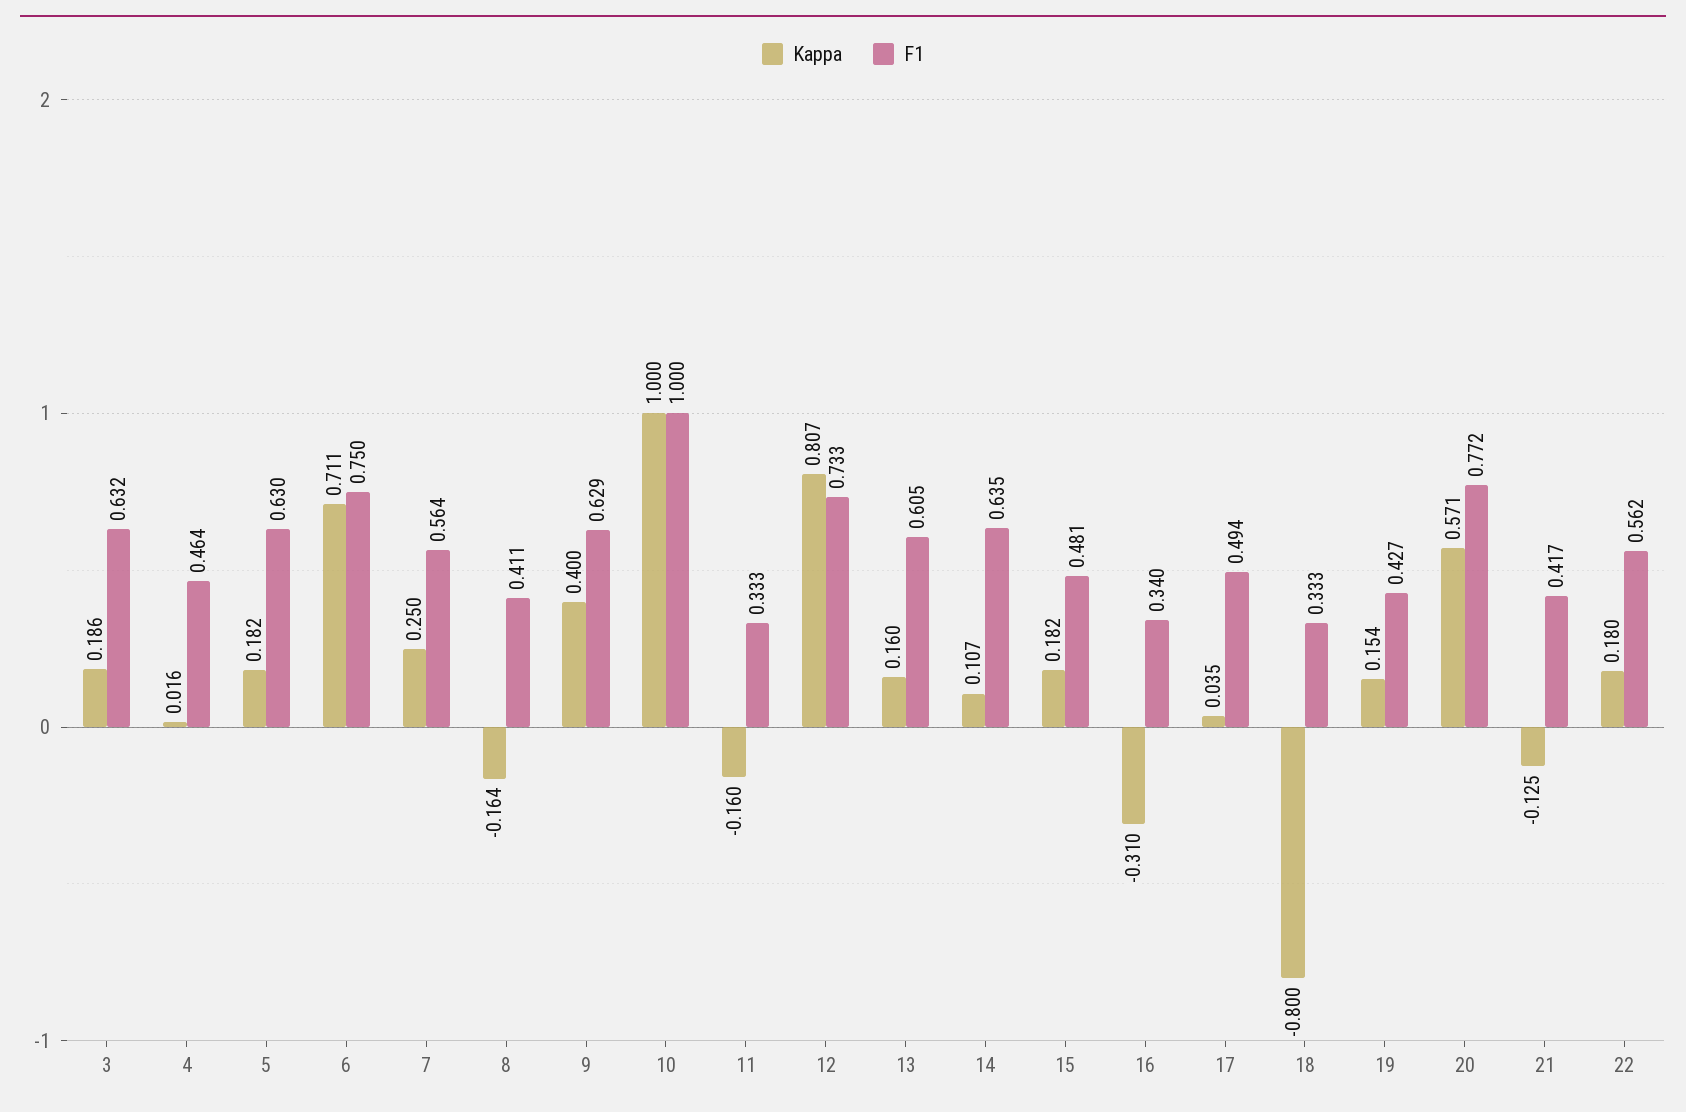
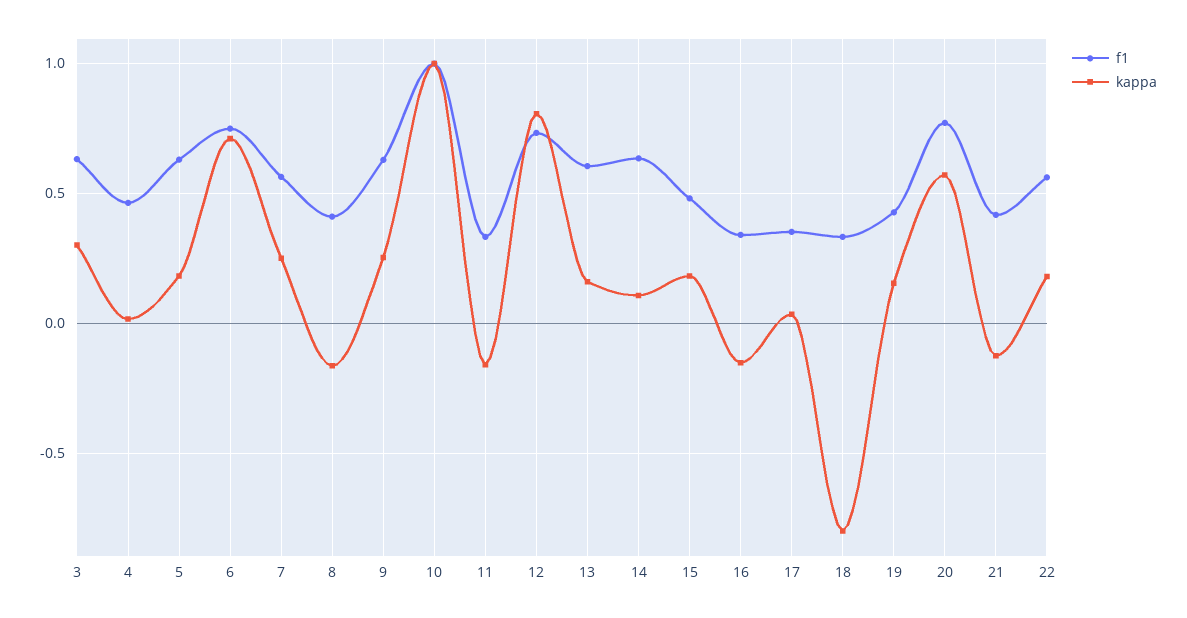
  {
    "Kappa": {
-     "3": 0.186,
+     "3": 0.3,
      "4": 0.016,
      "5": 0.182,
      "6": 0.711,
      "7": 0.25,
      "8": -0.164,
-     "9": 0.4,
+     "9": 0.25,
      "10": 1,
      "11": -0.16,
      "12": 0.807,
      "13": 0.16,
      "14": 0.107,
      "15": 0.182,
-     "16": -0.31,
+     "16": -0.15,
      "17": 0.035,
      "18": -0.8,
      "19": 0.154,
      "20": 0.571,
      "21": -0.125,
      "22": 0.18
    },
    "F1": {
      "3": 0.632,
      "4": 0.464,
      "5": 0.63,
      "6": 0.75,
      "7": 0.564,
      "8": 0.411,
      "9": 0.629,
      "10": 1,
      "11": 0.333,
      "12": 0.733,
      "13": 0.605,
      "14": 0.635,
      "15": 0.481,
      "16": 0.34,
-     "17": 0.494,
+     "17": 0.35,
      "18": 0.333,
      "19": 0.427,
      "20": 0.772,
      "21": 0.417,
      "22": 0.562
    }
  }

